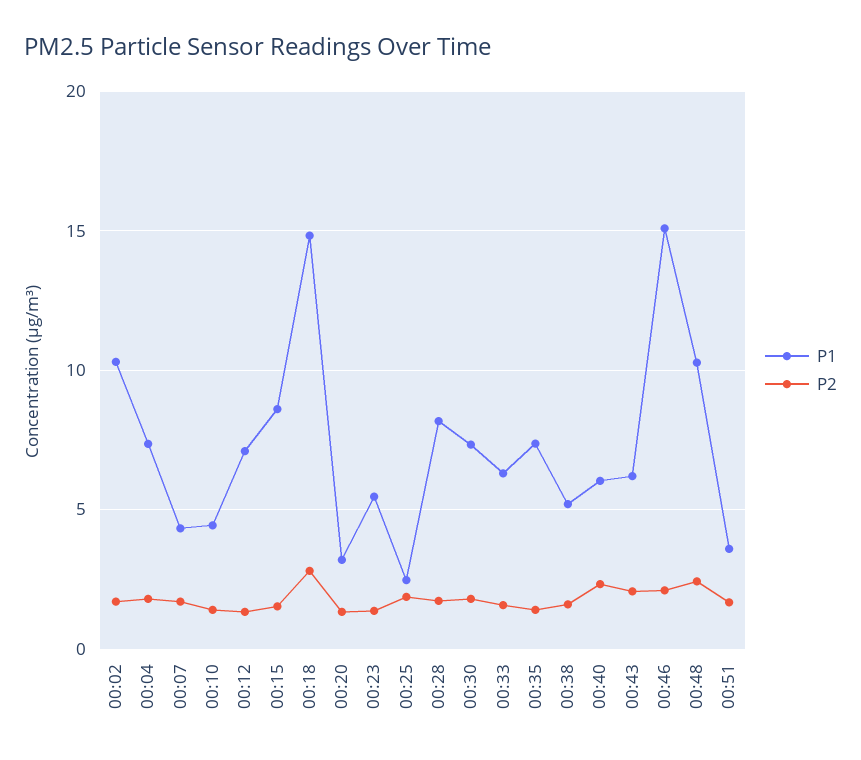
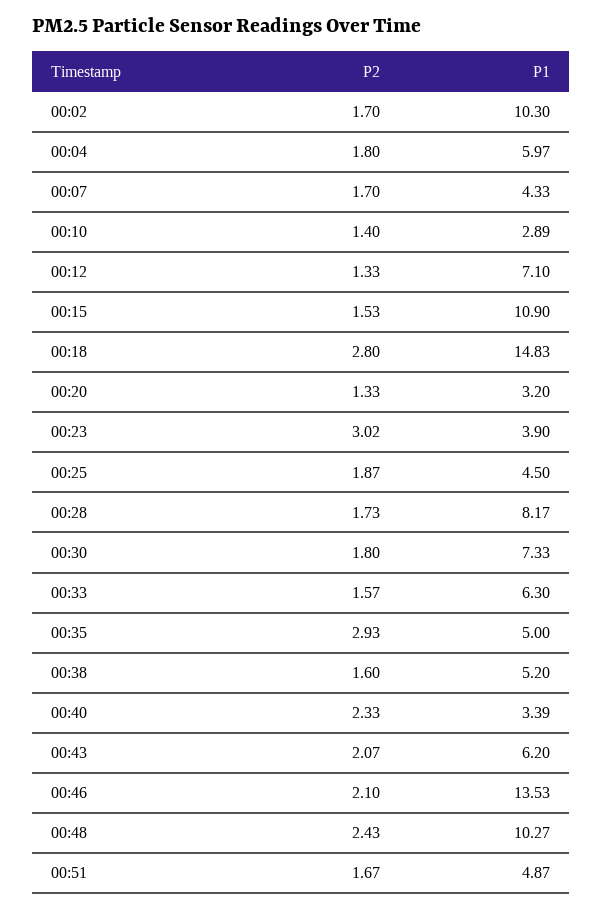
  {
    "P1": {
      "00:02": 10.3,
-     "00:04": 7.5,
+     "00:04": 5.97,
      "00:07": 4.33,
-     "00:10": 4.5,
+     "00:10": 2.89,
      "00:12": 7.1,
-     "00:15": 8.5,
+     "00:15": 10.9,
      "00:18": 14.83,
      "00:20": 3.2,
-     "00:23": 5.5,
+     "00:23": 3.9,
-     "00:25": 2.5,
+     "00:25": 4.5,
      "00:28": 8.17,
      "00:30": 7.33,
      "00:33": 6.3,
-     "00:35": 7.5,
+     "00:35": 5,
      "00:38": 5.2,
-     "00:40": 6,
+     "00:40": 3.39,
      "00:43": 6.2,
-     "00:46": 15,
+     "00:46": 13.53,
      "00:48": 10.27,
-     "00:51": 3.5
+     "00:51": 4.87
    },
    "P2": {
      "00:02": 1.7,
      "00:04": 1.8,
      "00:07": 1.7,
      "00:10": 1.4,
      "00:12": 1.33,
      "00:15": 1.53,
      "00:18": 2.8,
      "00:20": 1.33,
-     "00:23": 1.5,
+     "00:23": 3.02,
      "00:25": 1.87,
      "00:28": 1.73,
      "00:30": 1.8,
      "00:33": 1.57,
-     "00:35": 1.5,
+     "00:35": 2.93,
      "00:38": 1.6,
      "00:40": 2.33,
      "00:43": 2.07,
      "00:46": 2.1,
      "00:48": 2.43,
      "00:51": 1.67
    }
  }

